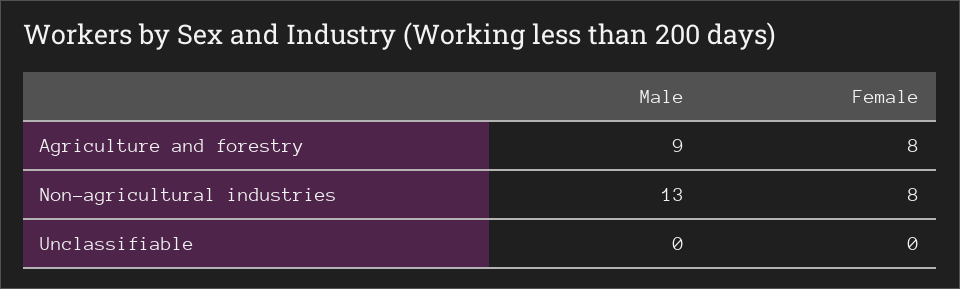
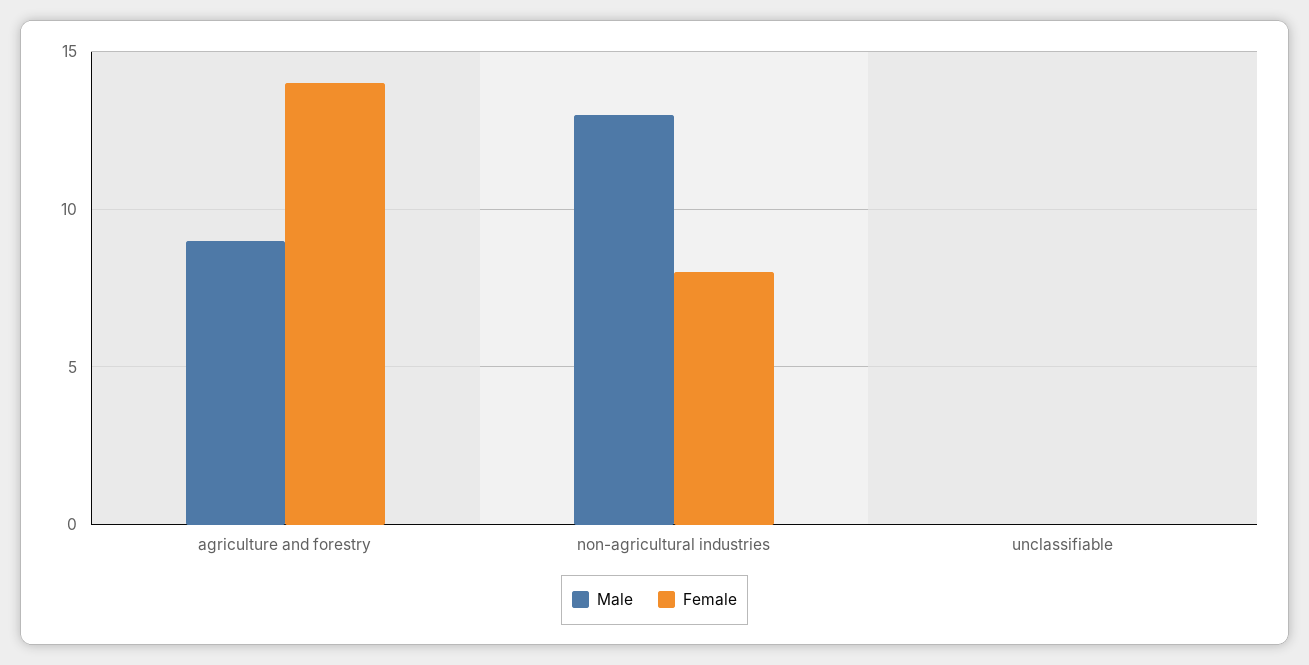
  {
    "Male": {
      "Agriculture and forestry": 9,
      "Non-agricultural industries": 13,
      "Unclassifiable": 0
    },
    "Female": {
-     "Agriculture and forestry": 8,
+     "Agriculture and forestry": 14,
      "Non-agricultural industries": 8,
      "Unclassifiable": 0
    }
  }

